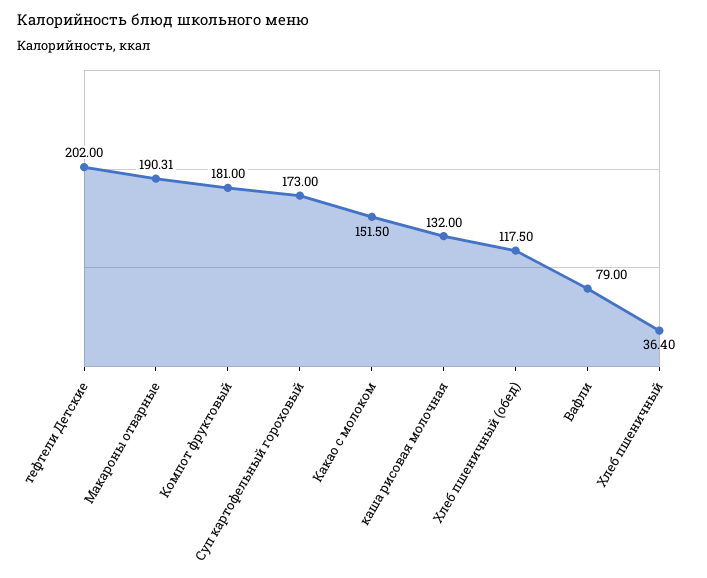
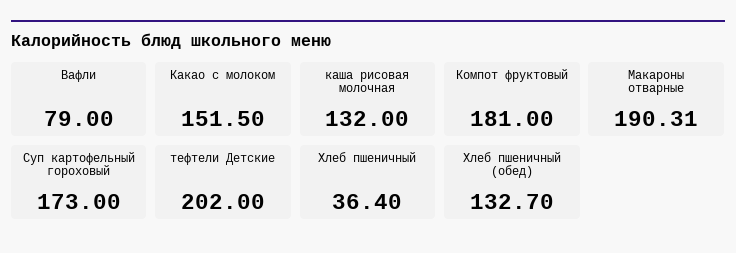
  {
    "тефтели Детские": 202,
    "Макароны отварные": 190.31,
    "Компот фруктовый": 181,
    "Суп картофельный гороховый": 173,
    "Какао с молоком": 151.5,
    "каша рисовая молочная": 132,
-   "Хлеб пшеничный (обед)": 117.5,
+   "Хлеб пшеничный (обед)": 132.7,
    "Вафли": 79,
    "Хлеб пшеничный": 36.4
  }

